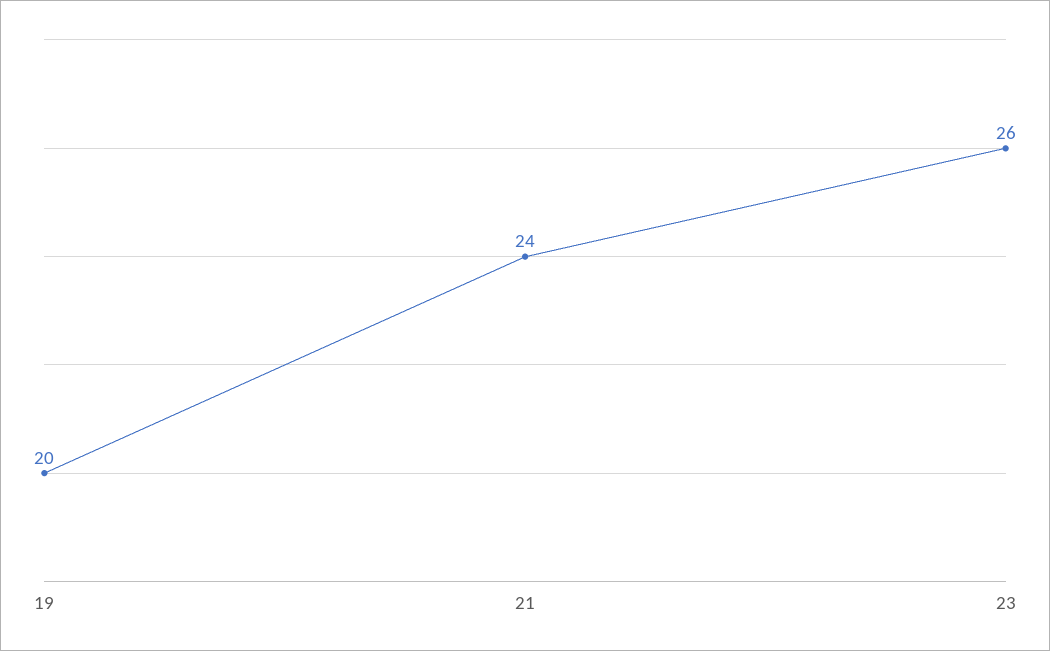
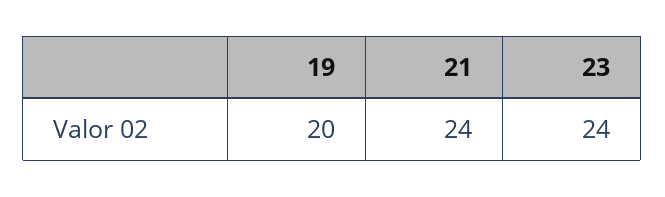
  {
    "19": 20,
    "21": 24,
-   "23": 26
+   "23": 24
  }

